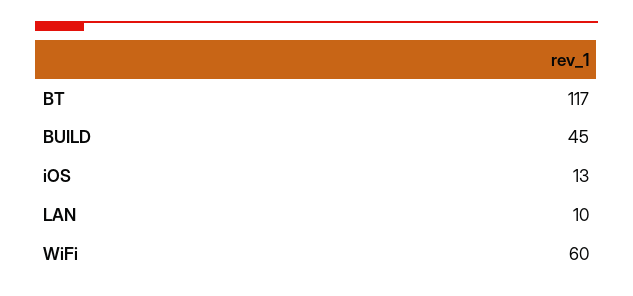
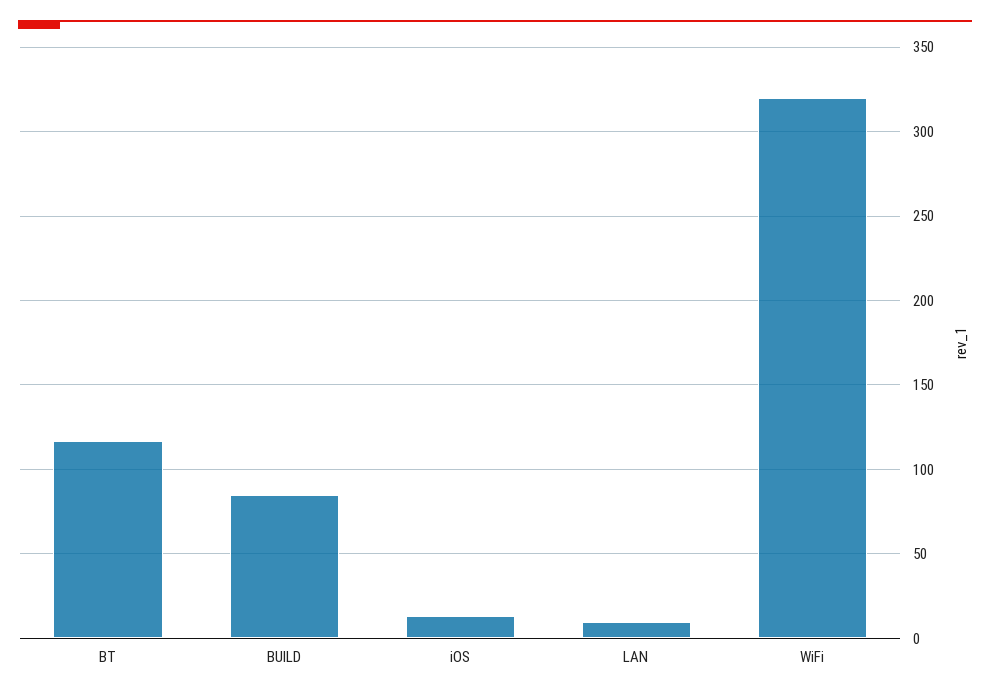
  {
    "BT": 117,
-   "BUILD": 45,
+   "BUILD": 85,
    "iOS": 13,
    "LAN": 10,
-   "WiFi": 60
+   "WiFi": 320
  }

